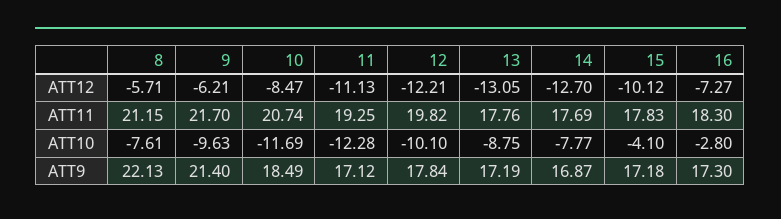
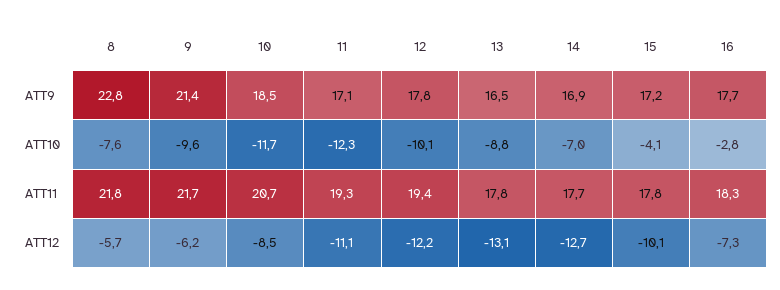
  {
    "8": {
      "ATT12": -5.71,
-     "ATT11": 21.15,
+     "ATT11": 21.8,
      "ATT10": -7.61,
-     "ATT9": 22.13
+     "ATT9": 22.8
    },
    "9": {
      "ATT12": -6.21,
      "ATT11": 21.7,
      "ATT10": -9.63,
      "ATT9": 21.4
    },
    "10": {
      "ATT12": -8.47,
      "ATT11": 20.74,
      "ATT10": -11.69,
      "ATT9": 18.49
    },
    "11": {
      "ATT12": -11.13,
      "ATT11": 19.25,
      "ATT10": -12.28,
      "ATT9": 17.12
    },
    "12": {
      "ATT12": -12.21,
-     "ATT11": 19.82,
+     "ATT11": 19.4,
      "ATT10": -10.1,
      "ATT9": 17.84
    },
    "13": {
      "ATT12": -13.05,
      "ATT11": 17.76,
      "ATT10": -8.75,
-     "ATT9": 17.19
+     "ATT9": 16.5
    },
    "14": {
      "ATT12": -12.7,
      "ATT11": 17.69,
-     "ATT10": -7.77,
+     "ATT10": -7,
      "ATT9": 16.87
    },
    "15": {
      "ATT12": -10.12,
      "ATT11": 17.83,
      "ATT10": -4.1,
      "ATT9": 17.18
    },
    "16": {
      "ATT12": -7.27,
      "ATT11": 18.3,
      "ATT10": -2.8,
-     "ATT9": 17.3
+     "ATT9": 17.7
    }
  }

